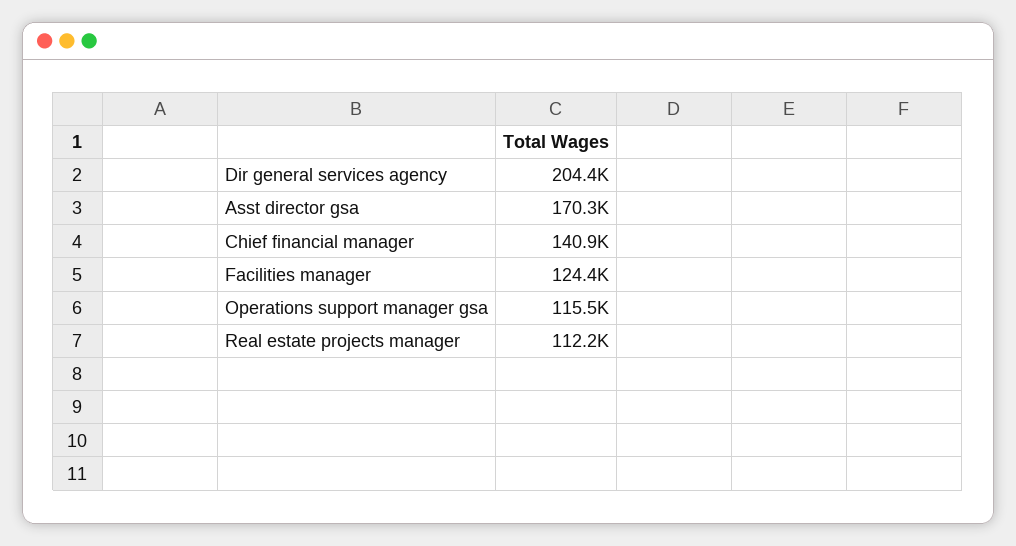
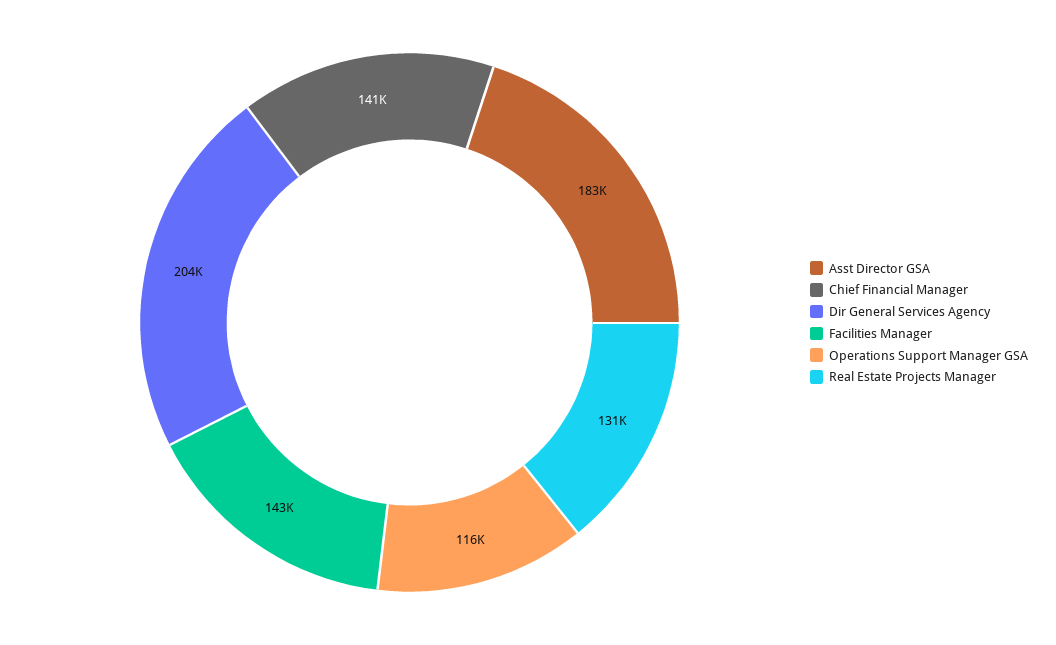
  {
    "Dir general services agency": 204400,
-   "Asst director gsa": 170300,
+   "Asst director gsa": 183000,
    "Chief financial manager": 140900,
-   "Facilities manager": 124400,
+   "Facilities manager": 143000,
    "Operations support manager gsa": 115500,
-   "Real estate projects manager": 112200
+   "Real estate projects manager": 131000
  }

